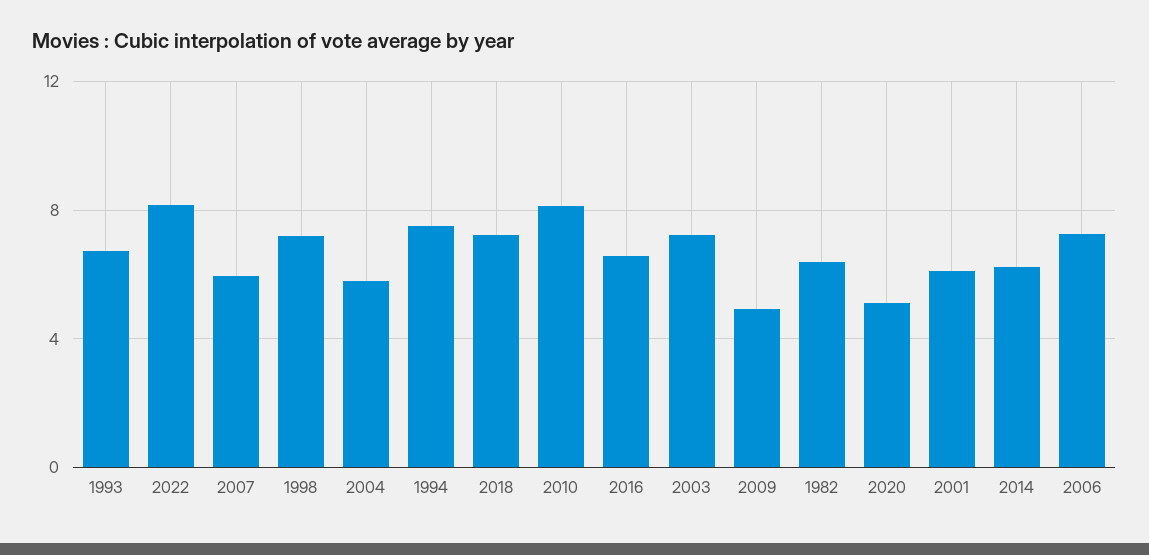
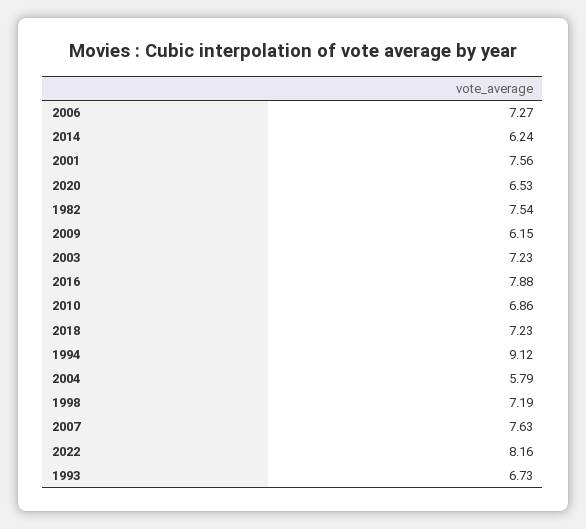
  {
    "1993": 6.73,
    "2022": 8.16,
-   "2007": 6,
+   "2007": 7.63,
    "1998": 7.19,
    "2004": 5.79,
-   "1994": 7.5,
+   "1994": 9.12,
    "2018": 7.23,
-   "2010": 8,
+   "2010": 6.86,
-   "2016": 6.5,
+   "2016": 7.88,
    "2003": 7.23,
-   "2009": 5,
+   "2009": 6.15,
-   "1982": 6.5,
+   "1982": 7.54,
-   "2020": 5,
+   "2020": 6.53,
-   "2001": 6,
+   "2001": 7.56,
    "2014": 6.24,
    "2006": 7.27
  }

